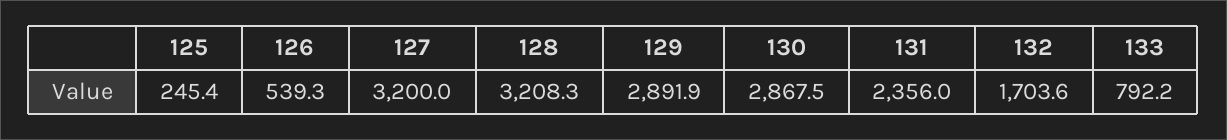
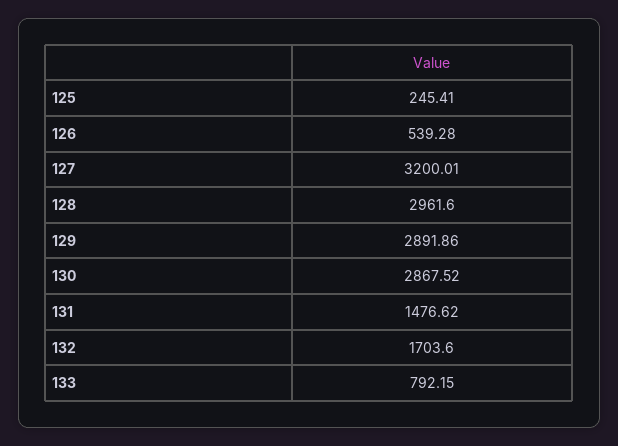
  {
    "125": 245.41,
    "126": 539.28,
    "127": 3200.01,
-   "128": 3208.3,
+   "128": 2961.6,
    "129": 2891.86,
    "130": 2867.52,
-   "131": 2356,
+   "131": 1476.62,
    "132": 1703.6,
    "133": 792.15
  }

